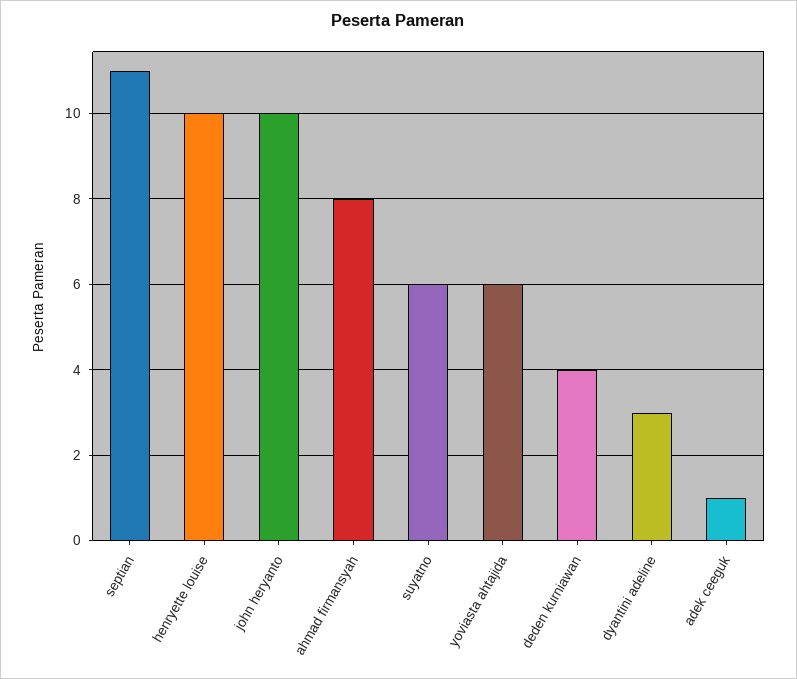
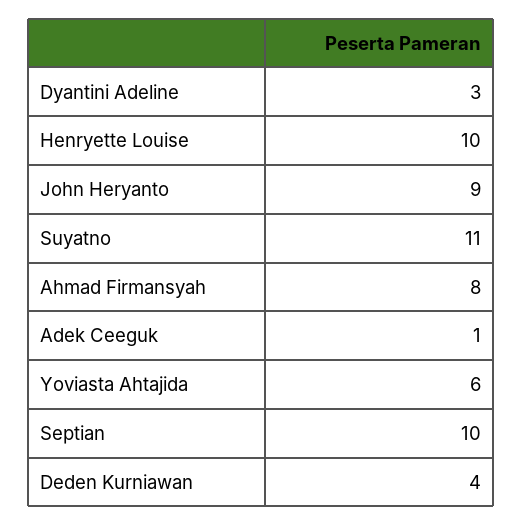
  {
-   "septian": 11,
+   "septian": 10,
    "henryette louise": 10,
-   "john heryanto": 10,
+   "john heryanto": 9,
    "ahmad firmansyah": 8,
-   "suyatno": 6,
+   "suyatno": 11,
    "yoviasta ahtajida": 6,
    "deden kurniawan": 4,
    "dyantini adeline": 3,
    "adek ceeguk": 1
  }

